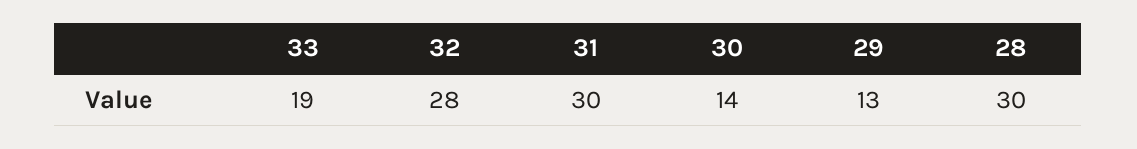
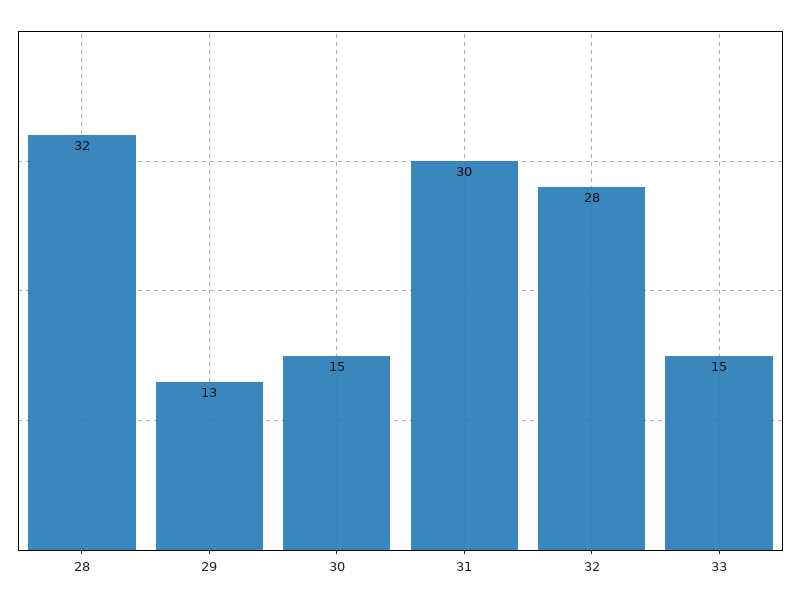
  {
-   "33": 19,
+   "33": 15,
    "32": 28,
    "31": 30,
-   "30": 14,
+   "30": 15,
    "29": 13,
-   "28": 30
+   "28": 32
  }

